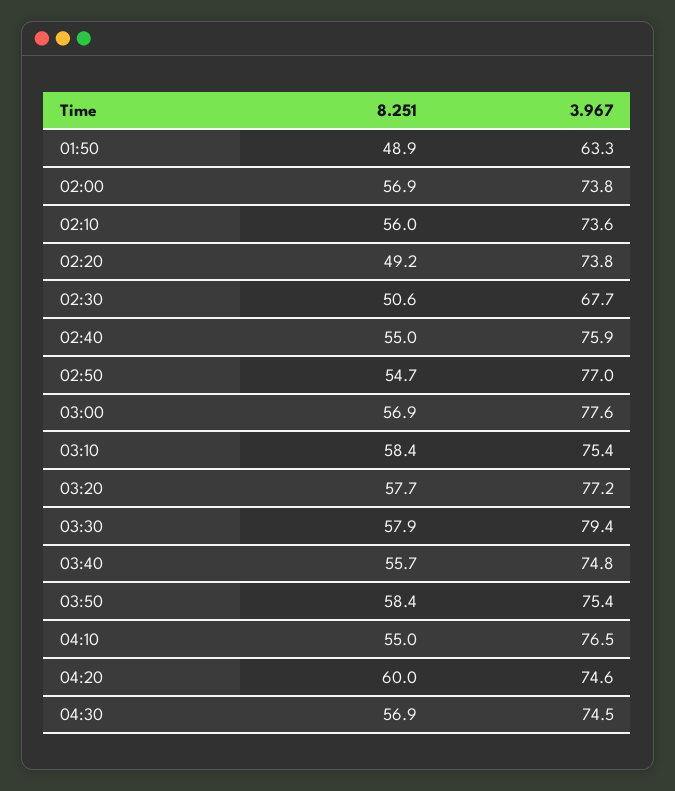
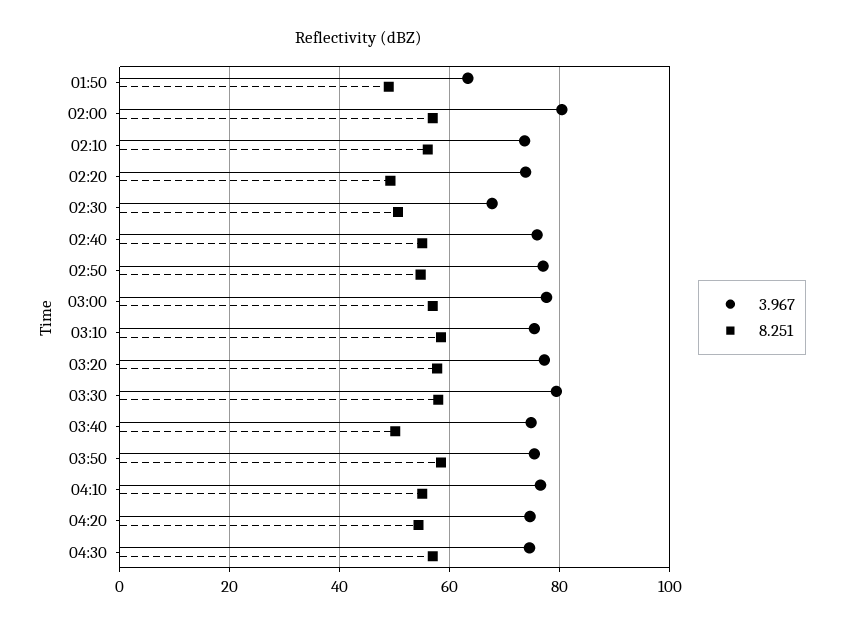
  {
    "8.251": {
      "01:50": 48.9,
      "02:00": 56.9,
      "02:10": 56,
      "02:20": 49.2,
      "02:30": 50.6,
      "02:40": 55,
      "02:50": 54.7,
      "03:00": 56.9,
      "03:10": 58.4,
      "03:20": 57.7,
      "03:30": 57.9,
-     "03:40": 55.7,
+     "03:40": 50,
      "03:50": 58.4,
      "04:10": 55,
-     "04:20": 60,
+     "04:20": 54,
      "04:30": 56.9
    },
    "3.967": {
      "01:50": 63.3,
-     "02:00": 73.8,
+     "02:00": 80,
      "02:10": 73.6,
      "02:20": 73.8,
      "02:30": 67.7,
      "02:40": 75.9,
      "02:50": 77,
      "03:00": 77.6,
      "03:10": 75.4,
      "03:20": 77.2,
      "03:30": 79.4,
      "03:40": 74.8,
      "03:50": 75.4,
      "04:10": 76.5,
      "04:20": 74.6,
      "04:30": 74.5
    }
  }

